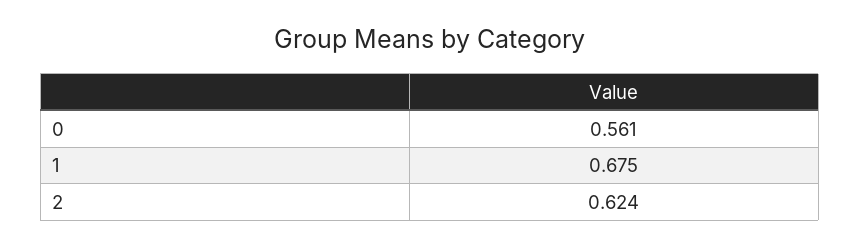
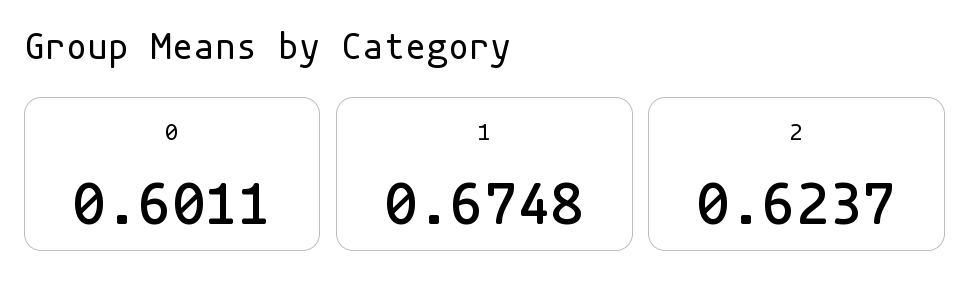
  {
-   "0": 0.561,
+   "0": 0.6011,
    "1": 0.6748,
    "2": 0.6237
  }

